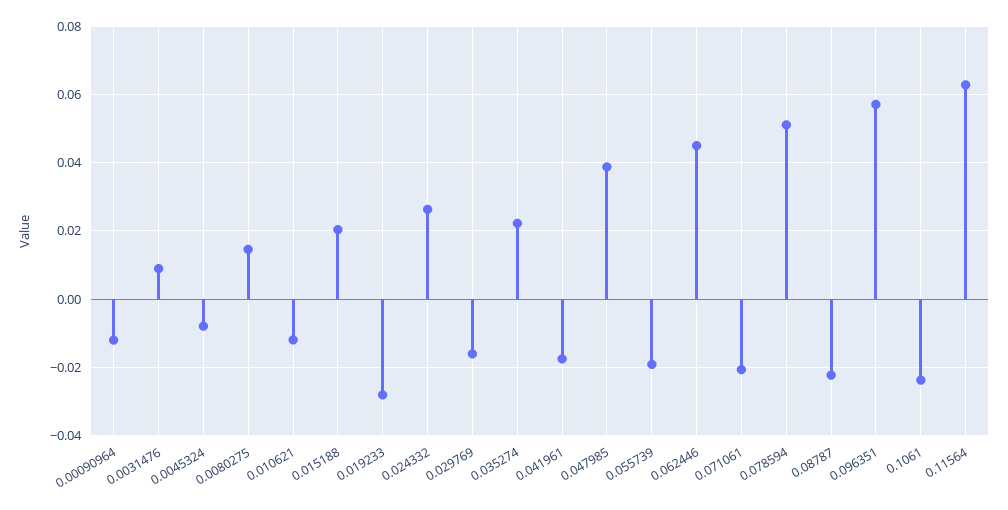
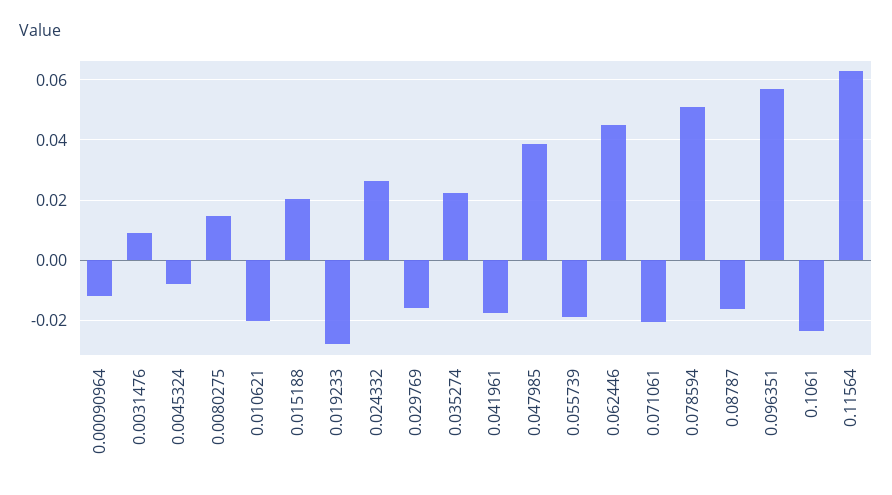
  {
    "0.00090964": -0.012,
    "0.0031476": 0.01,
    "0.0045324": -0.008,
    "0.0080275": 0.014,
-   "0.010621": -0.012,
+   "0.010621": -0.02,
    "0.015188": 0.02,
    "0.019233": -0.028,
    "0.024332": 0.026,
    "0.029769": -0.016,
    "0.035274": 0.022,
    "0.041961": -0.018,
    "0.047985": 0.038,
    "0.055739": -0.02,
    "0.062446": 0.046,
    "0.071061": -0.02,
    "0.078594": 0.052,
-   "0.08787": -0.022,
+   "0.08787": -0.016,
    "0.096351": 0.058,
    "0.1061": -0.024,
    "0.11564": 0.062
  }

